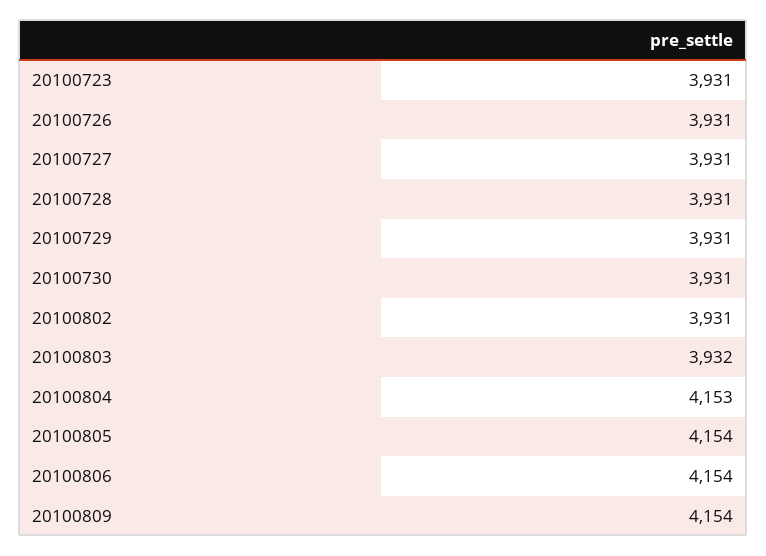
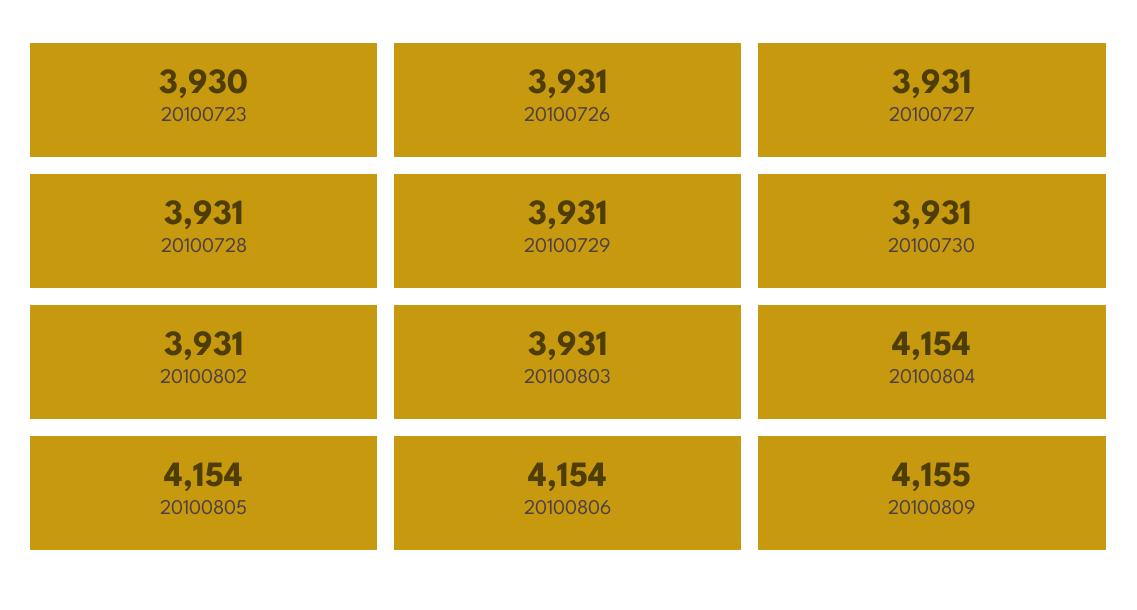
  {
-   "20100723": 3931,
+   "20100723": 3930,
    "20100726": 3931,
    "20100727": 3931,
    "20100728": 3931,
    "20100729": 3931,
    "20100730": 3931,
    "20100802": 3931,
-   "20100803": 3932,
+   "20100803": 3931,
-   "20100804": 4153,
+   "20100804": 4154,
    "20100805": 4154,
    "20100806": 4154,
-   "20100809": 4154
+   "20100809": 4155
  }

